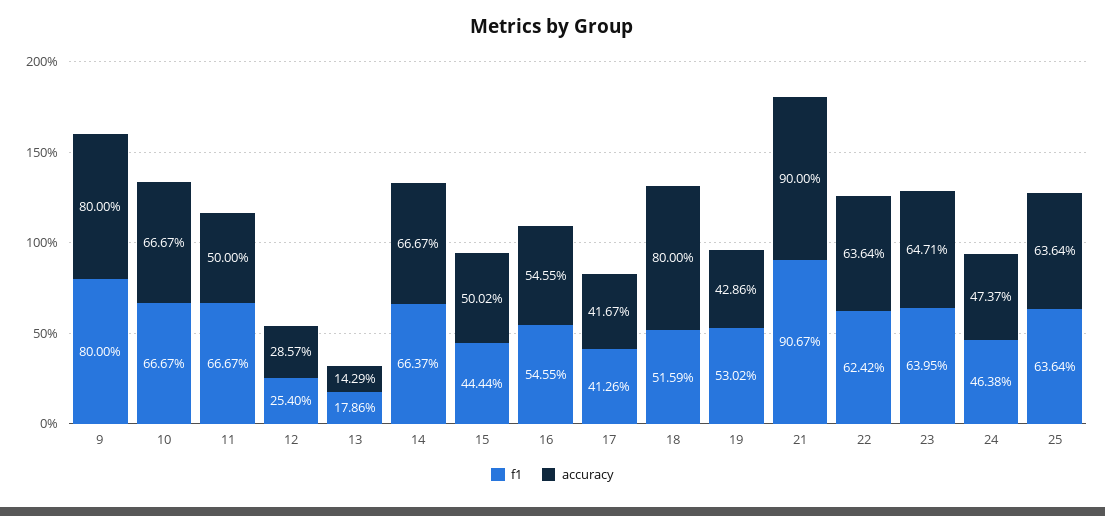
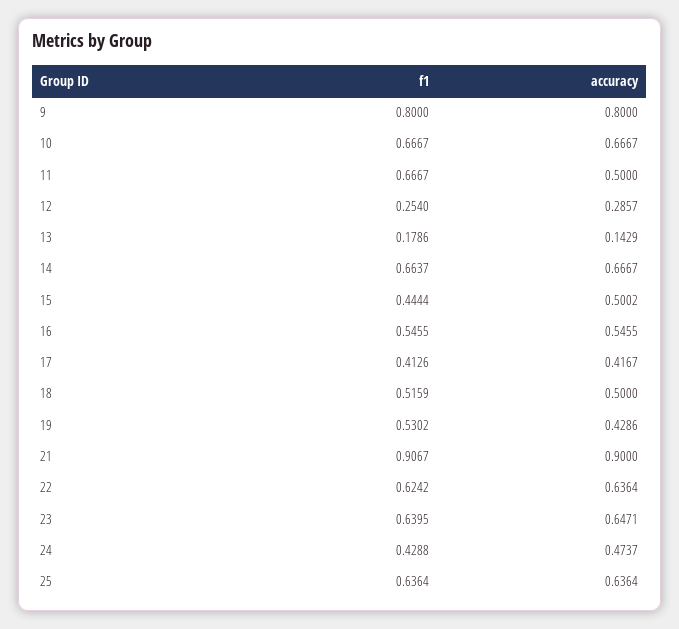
  {
    "f1": {
      "9": 0.8,
      "10": 0.6667,
      "11": 0.6667,
      "12": 0.254,
      "13": 0.1786,
      "14": 0.6637,
      "15": 0.4444,
      "16": 0.5455,
      "17": 0.4126,
      "18": 0.5159,
      "19": 0.5302,
      "21": 0.9067,
      "22": 0.6242,
      "23": 0.6395,
-     "24": 0.4638,
+     "24": 0.4288,
      "25": 0.6364
    },
    "accuracy": {
      "9": 0.8,
      "10": 0.6667,
      "11": 0.5,
      "12": 0.2857,
      "13": 0.1429,
      "14": 0.6667,
      "15": 0.5002,
      "16": 0.5455,
      "17": 0.4167,
-     "18": 0.8,
+     "18": 0.5,
      "19": 0.4286,
      "21": 0.9,
      "22": 0.6364,
      "23": 0.6471,
      "24": 0.4737,
      "25": 0.6364
    }
  }

